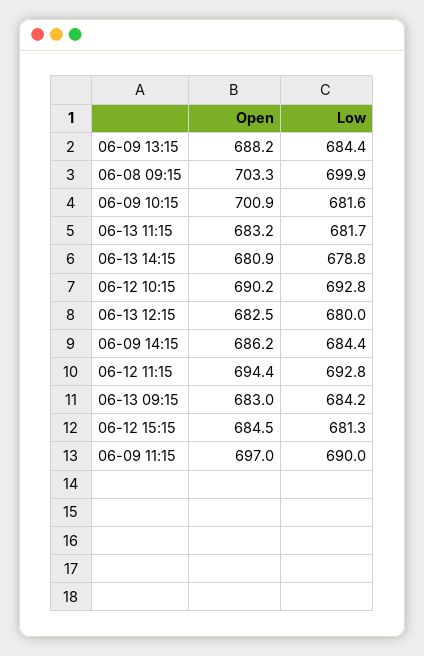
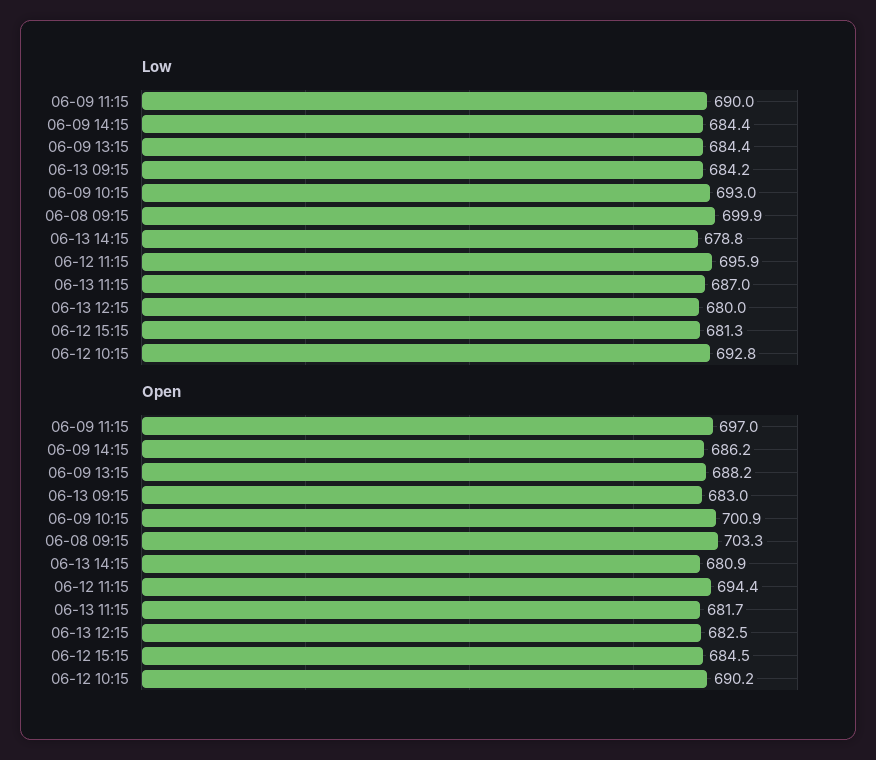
  {
    "Open": {
      "06-09 13:15": 688.2,
      "06-08 09:15": 703.3,
      "06-09 10:15": 700.9,
-     "06-13 11:15": 683.2,
+     "06-13 11:15": 681.7,
      "06-13 14:15": 680.9,
      "06-12 10:15": 690.2,
      "06-13 12:15": 682.5,
      "06-09 14:15": 686.2,
      "06-12 11:15": 694.4,
      "06-13 09:15": 683,
      "06-12 15:15": 684.5,
      "06-09 11:15": 697
    },
    "Low": {
      "06-09 13:15": 684.4,
      "06-08 09:15": 699.9,
-     "06-09 10:15": 681.6,
+     "06-09 10:15": 693,
-     "06-13 11:15": 681.7,
+     "06-13 11:15": 687,
      "06-13 14:15": 678.8,
      "06-12 10:15": 692.8,
      "06-13 12:15": 680,
      "06-09 14:15": 684.4,
-     "06-12 11:15": 692.8,
+     "06-12 11:15": 695.9,
      "06-13 09:15": 684.2,
      "06-12 15:15": 681.3,
      "06-09 11:15": 690
    }
  }

